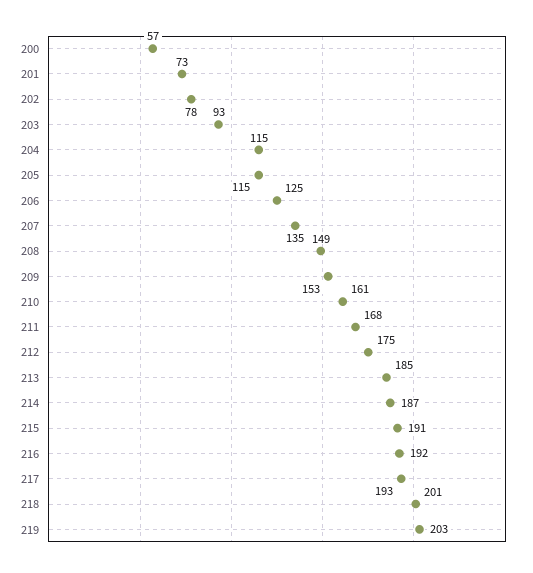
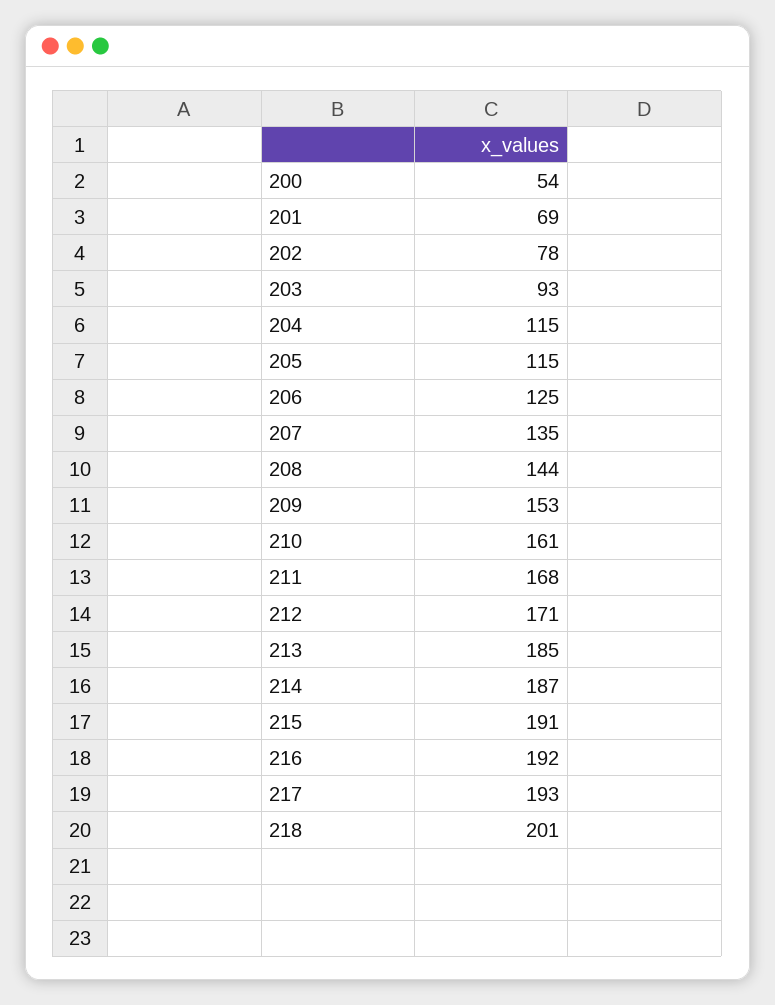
  {
-   "200": 57,
+   "200": 54,
-   "201": 73,
+   "201": 69,
    "202": 78,
    "203": 93,
    "204": 115,
    "205": 115,
    "206": 125,
    "207": 135,
-   "208": 149,
+   "208": 144,
    "209": 153,
    "210": 161,
    "211": 168,
-   "212": 175,
+   "212": 171,
    "213": 185,
    "214": 187,
    "215": 191,
    "216": 192,
    "217": 193,
-   "218": 201,
+   "218": 201
-   "219": 203
  }

